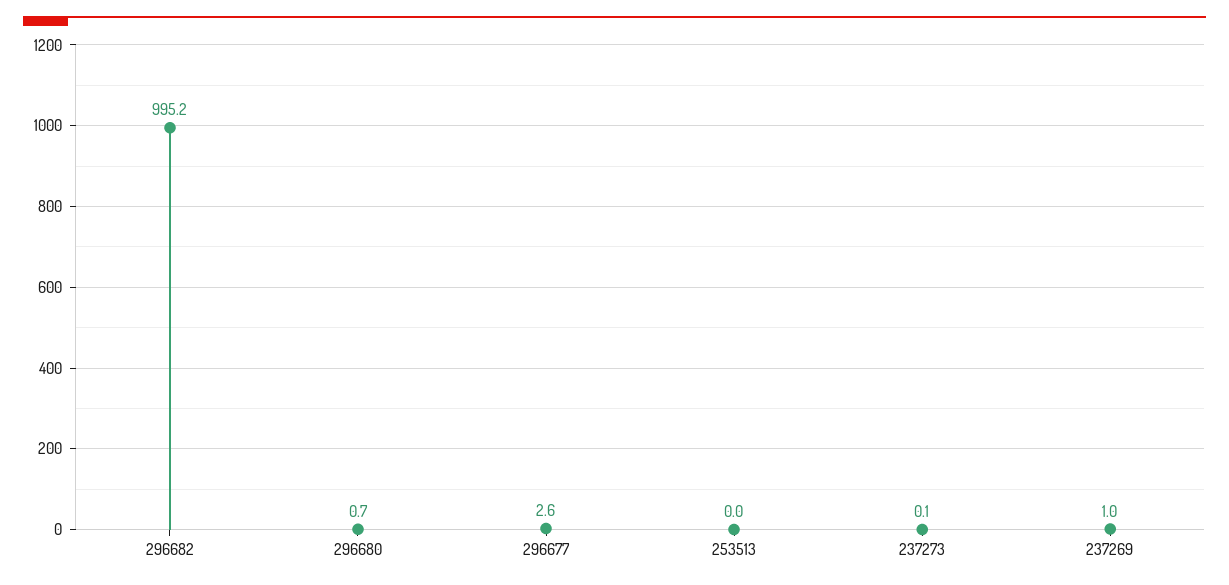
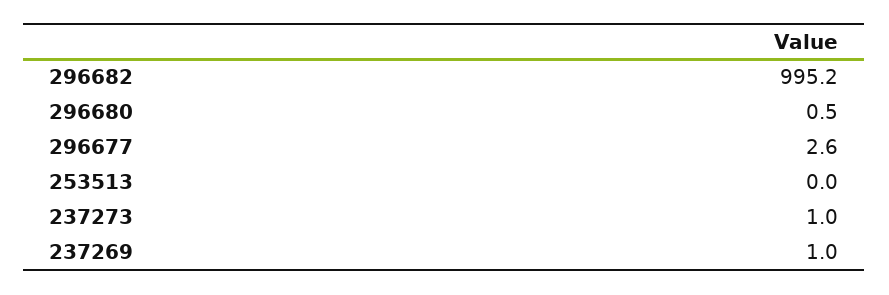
  {
    "296682": 995.2,
-   "296680": 0.7,
+   "296680": 0.5,
    "296677": 2.6,
    "253513": 0,
-   "237273": 0.1,
+   "237273": 1,
    "237269": 1
  }

